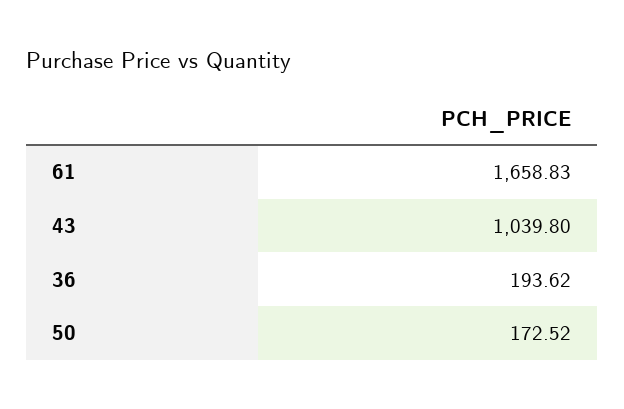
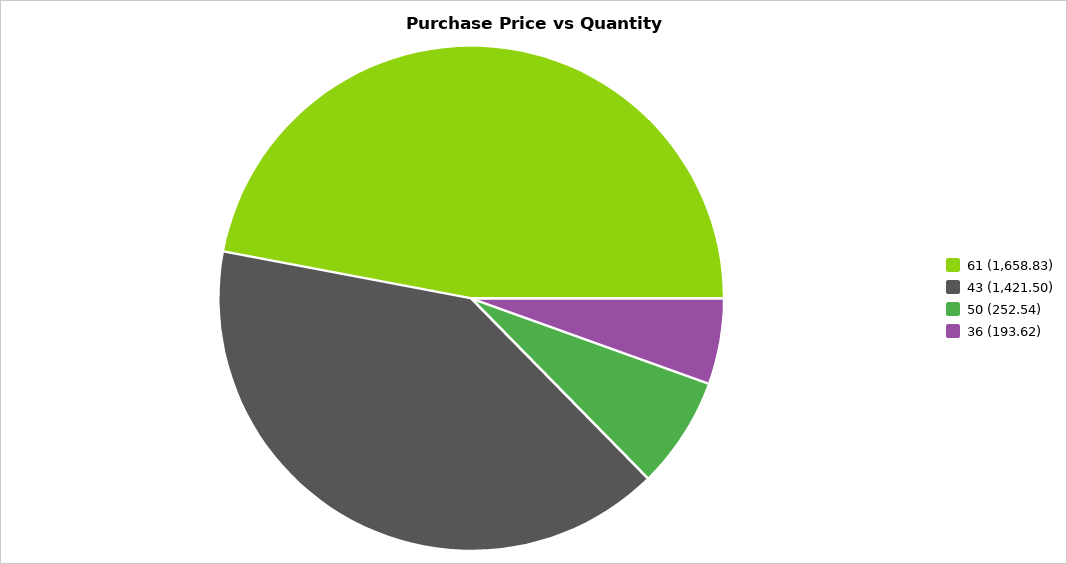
  {
    "61": 1658.83,
-   "43": 1039.8,
+   "43": 1421.5,
    "36": 193.62,
-   "50": 172.52
+   "50": 252.54
  }

